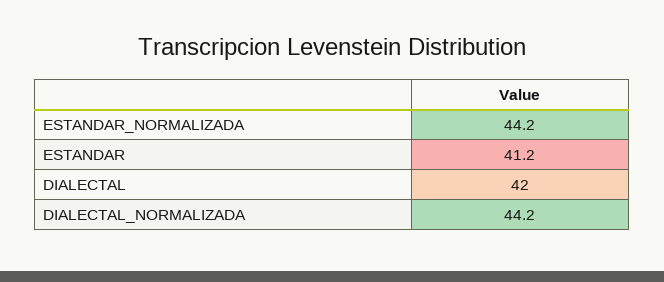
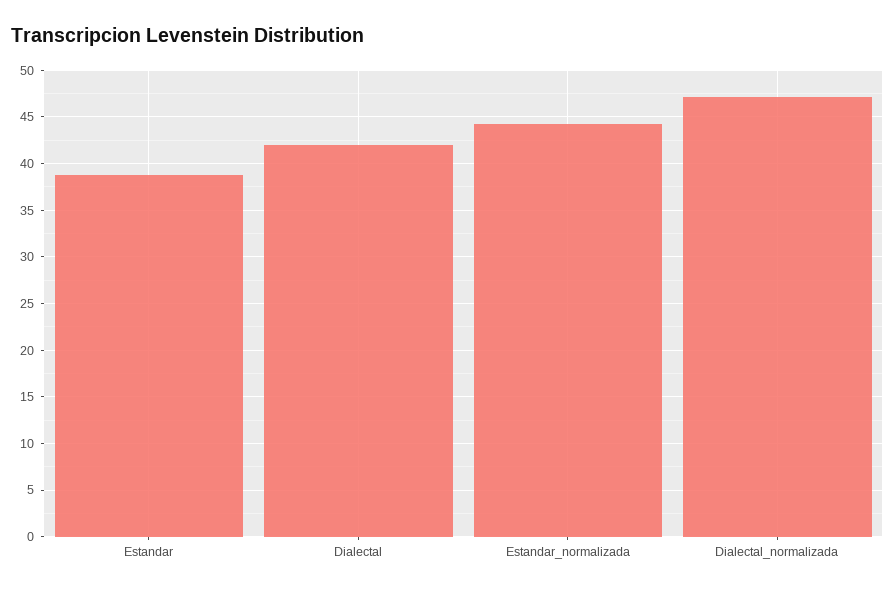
  {
    "ESTANDAR_NORMALIZADA": 44.2,
-   "ESTANDAR": 41.2,
+   "ESTANDAR": 39,
    "DIALECTAL": 42,
-   "DIALECTAL_NORMALIZADA": 44.2
+   "DIALECTAL_NORMALIZADA": 47
  }

